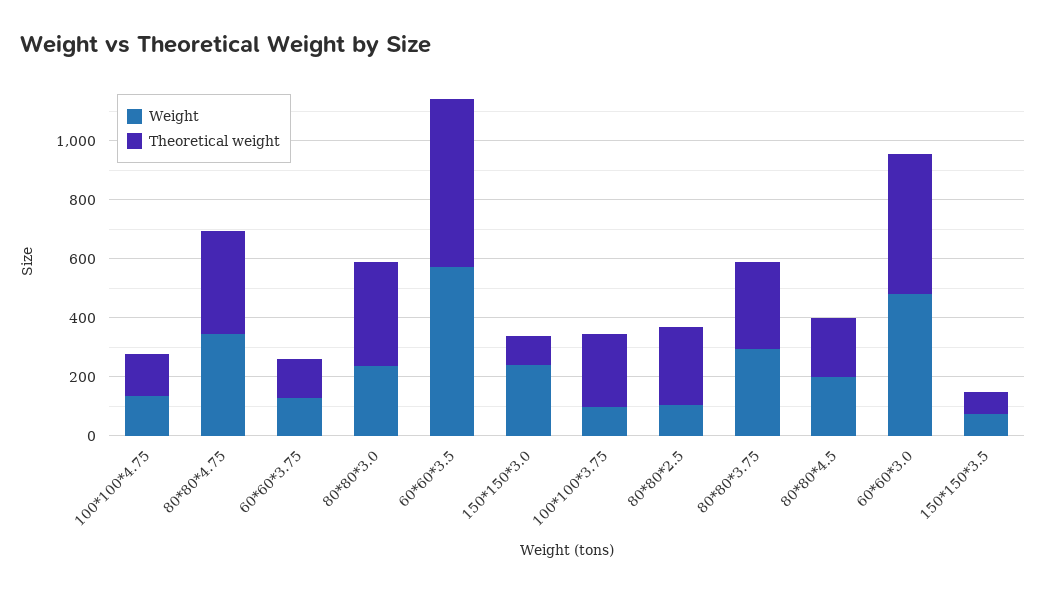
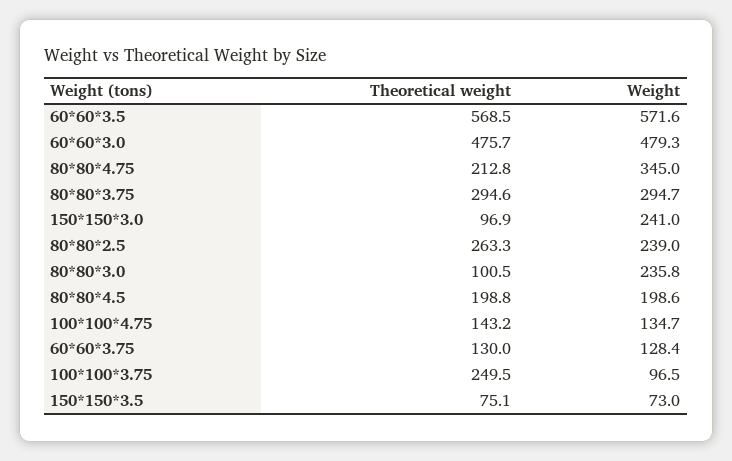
  {
    "Weight": {
      "100*100*4.75": 134.7,
      "80*80*4.75": 345,
      "60*60*3.75": 128.4,
      "80*80*3.0": 235.8,
      "60*60*3.5": 571.6,
      "150*150*3.0": 241,
      "100*100*3.75": 96.5,
-     "80*80*2.5": 100,
+     "80*80*2.5": 239,
      "80*80*3.75": 294.7,
      "80*80*4.5": 198.6,
      "60*60*3.0": 479.3,
      "150*150*3.5": 73
    },
    "Theoretical weight": {
      "100*100*4.75": 143.2,
-     "80*80*4.75": 350,
+     "80*80*4.75": 212.8,
      "60*60*3.75": 130,
-     "80*80*3.0": 350,
+     "80*80*3.0": 100.5,
      "60*60*3.5": 568.5,
      "150*150*3.0": 96.9,
      "100*100*3.75": 249.5,
      "80*80*2.5": 263.3,
      "80*80*3.75": 294.6,
      "80*80*4.5": 198.8,
      "60*60*3.0": 475.7,
      "150*150*3.5": 75.1
    }
  }

